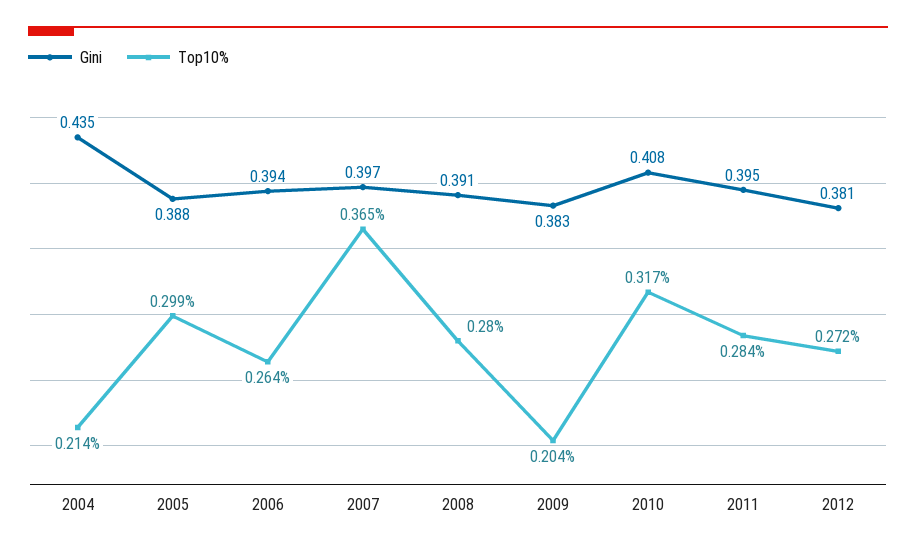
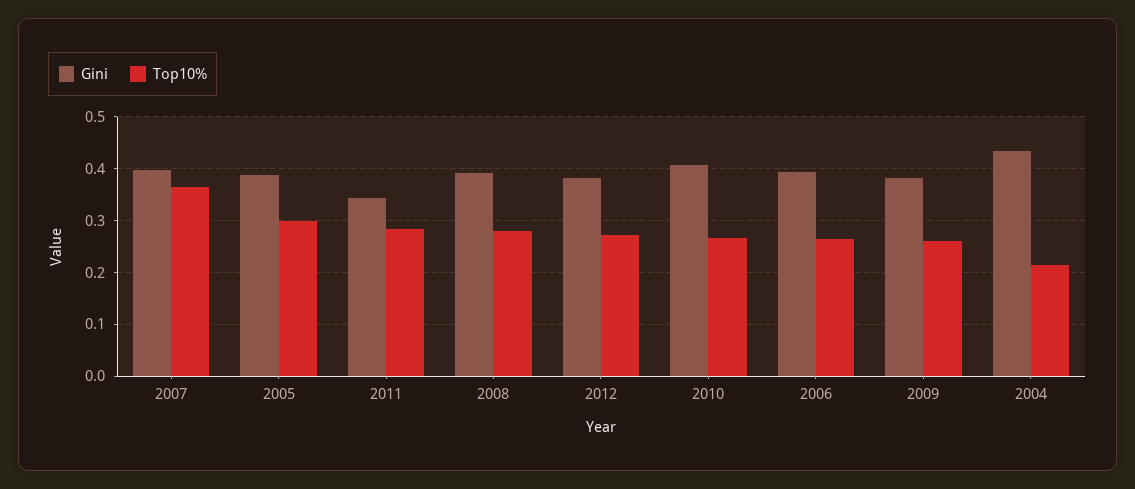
  {
    "Gini": {
      "2004": 0.435,
      "2005": 0.388,
      "2006": 0.394,
      "2007": 0.397,
      "2008": 0.391,
      "2009": 0.383,
      "2010": 0.408,
-     "2011": 0.395,
+     "2011": 0.34,
      "2012": 0.381
    },
    "Top10%": {
      "2004": 0.214,
      "2005": 0.299,
      "2006": 0.264,
      "2007": 0.365,
      "2008": 0.28,
-     "2009": 0.204,
+     "2009": 0.26,
-     "2010": 0.317,
+     "2010": 0.26,
      "2011": 0.284,
      "2012": 0.272
    }
  }

